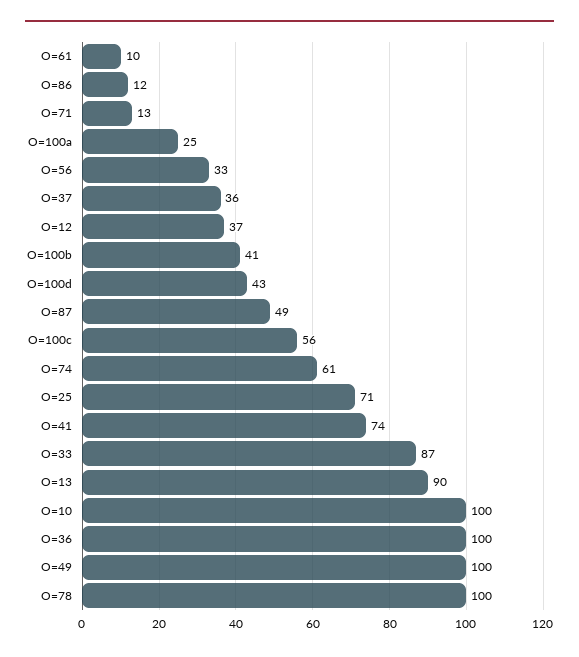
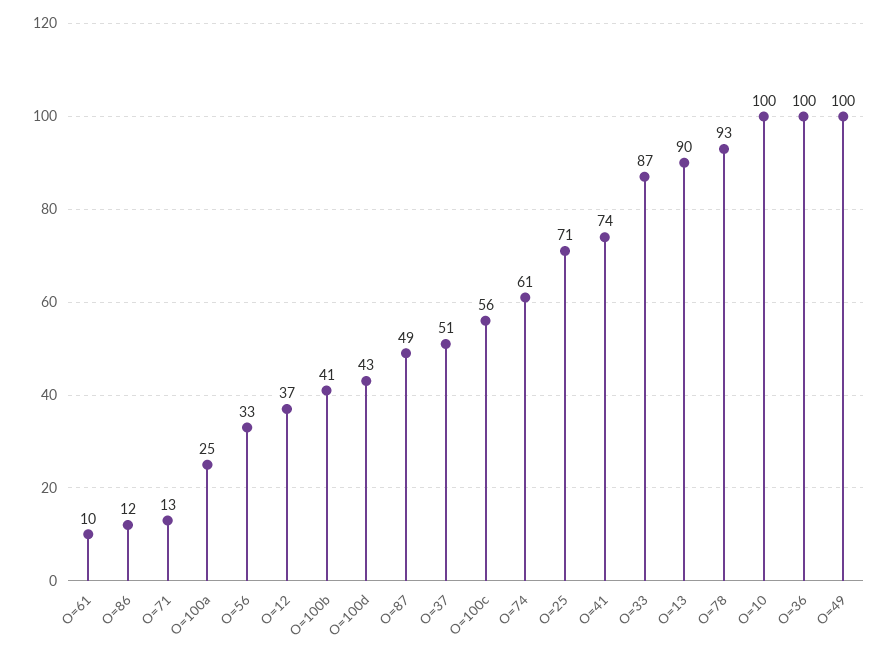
  {
    "O=61": 10,
    "O=86": 12,
    "O=71": 13,
    "O=100a": 25,
    "O=56": 33,
-   "O=37": 36,
+   "O=37": 51,
    "O=12": 37,
    "O=100b": 41,
    "O=100d": 43,
    "O=87": 49,
    "O=100c": 56,
    "O=74": 61,
    "O=25": 71,
    "O=41": 74,
    "O=33": 87,
    "O=13": 90,
    "O=10": 100,
    "O=36": 100,
    "O=49": 100,
-   "O=78": 100
+   "O=78": 93
  }

